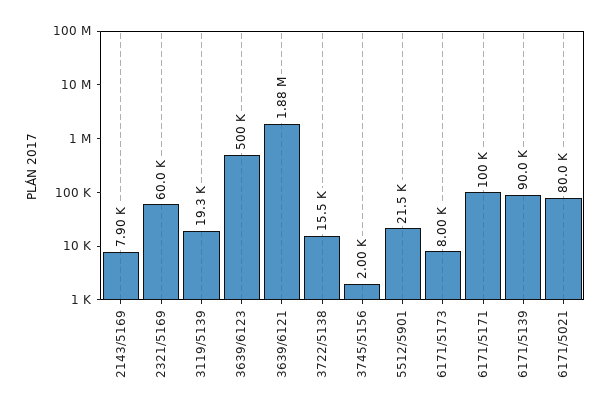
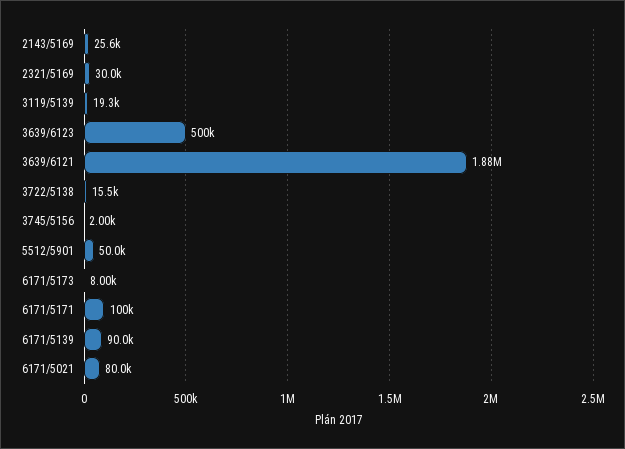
  {
-   "2143/5169": 7900,
+   "2143/5169": 25600,
-   "2321/5169": 60000,
+   "2321/5169": 30000,
    "3119/5139": 19300,
    "3639/6123": 500000,
    "3639/6121": 1880000,
    "3722/5138": 15500,
    "3745/5156": 2000,
-   "5512/5901": 21500,
+   "5512/5901": 50000,
    "6171/5173": 8000,
    "6171/5171": 100000,
    "6171/5139": 90000,
    "6171/5021": 80000
  }

